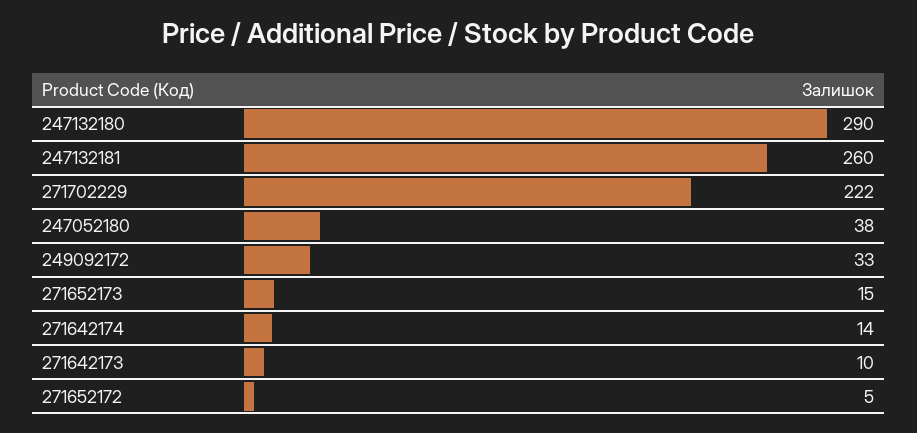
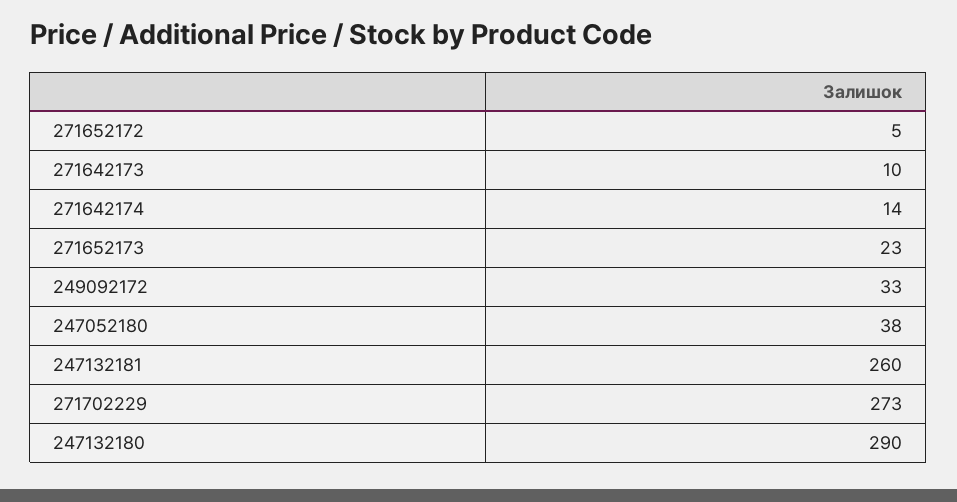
  {
    "247132180": 290,
    "247132181": 260,
-   "271702229": 222,
+   "271702229": 273,
    "247052180": 38,
    "249092172": 33,
-   "271652173": 15,
+   "271652173": 23,
    "271642174": 14,
    "271642173": 10,
    "271652172": 5
  }

